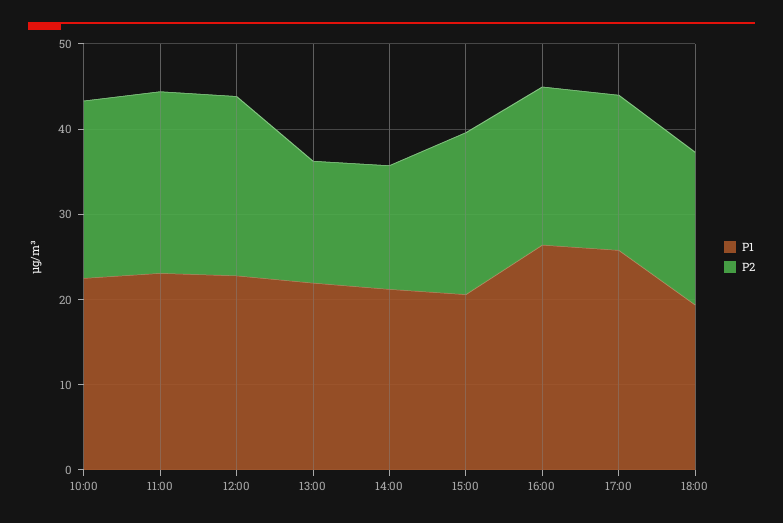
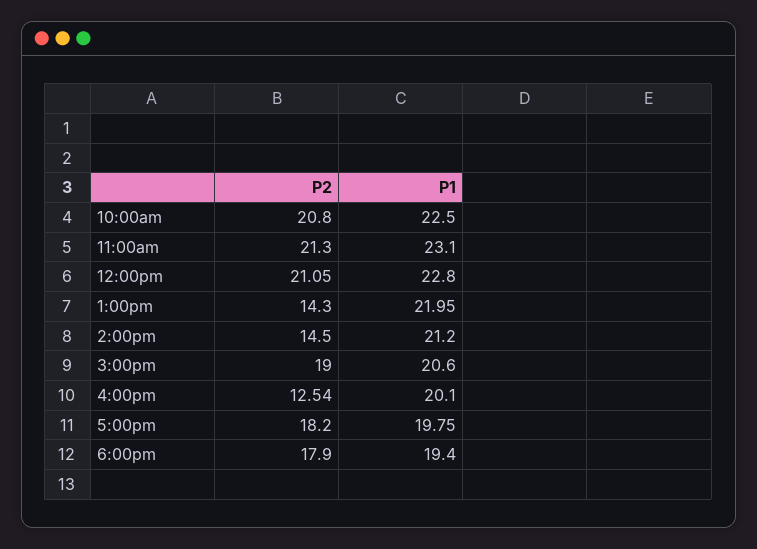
  {
    "P1": {
      "10:00": 22.5,
      "11:00": 23.1,
      "12:00": 22.8,
      "13:00": 21.95,
      "14:00": 21.2,
      "15:00": 20.6,
-     "16:00": 26,
+     "16:00": 20.1,
-     "17:00": 26,
+     "17:00": 19.75,
      "18:00": 19.4
    },
    "P2": {
      "10:00": 20.8,
      "11:00": 21.3,
      "12:00": 21.05,
      "13:00": 14.3,
      "14:00": 14.5,
      "15:00": 19,
-     "16:00": 18,
+     "16:00": 12.54,
      "17:00": 18.2,
      "18:00": 17.9
    }
  }

